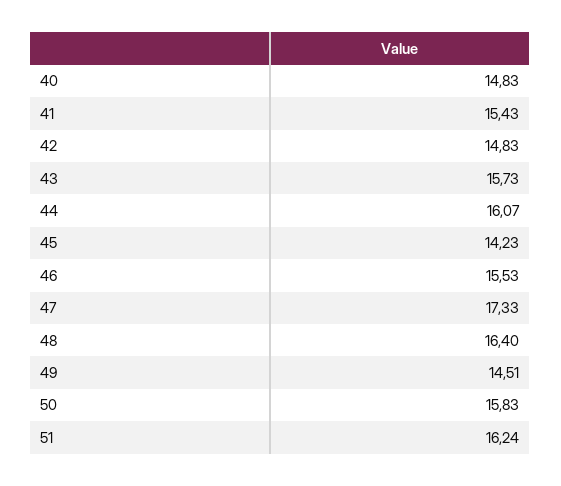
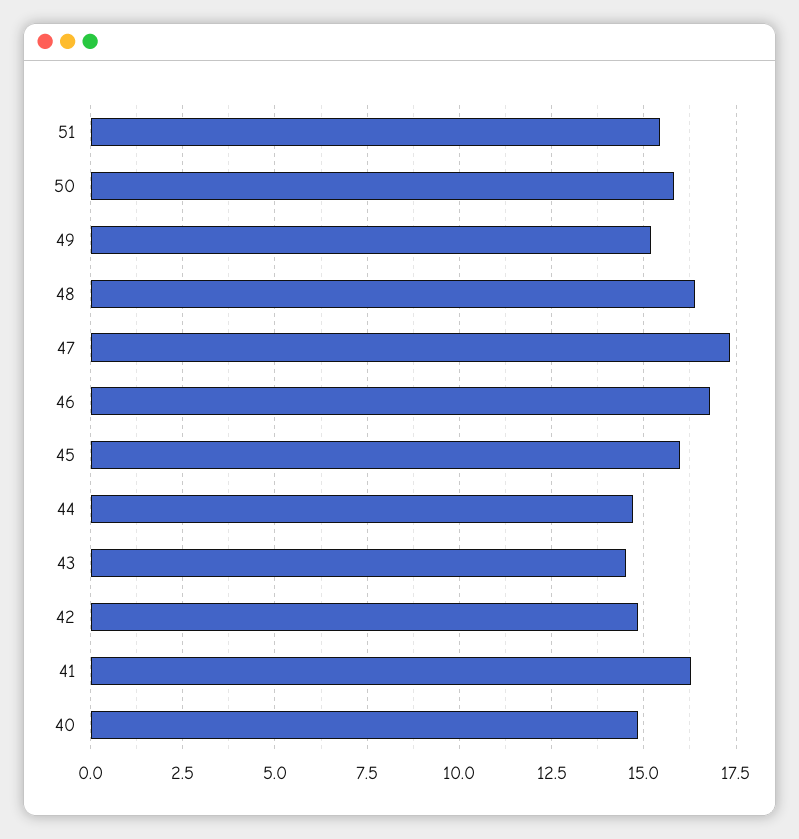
  {
    "40": 14.83,
-   "41": 15.43,
+   "41": 16.25,
    "42": 14.83,
-   "43": 15.73,
+   "43": 14.5,
-   "44": 16.07,
+   "44": 14.75,
-   "45": 14.23,
+   "45": 16,
-   "46": 15.53,
+   "46": 16.75,
    "47": 17.33,
    "48": 16.4,
-   "49": 14.51,
+   "49": 15.25,
    "50": 15.83,
-   "51": 16.24
+   "51": 15.5
  }

